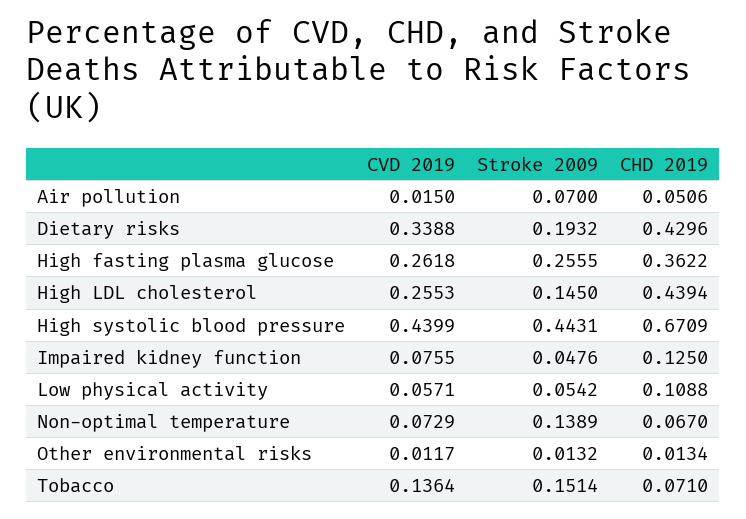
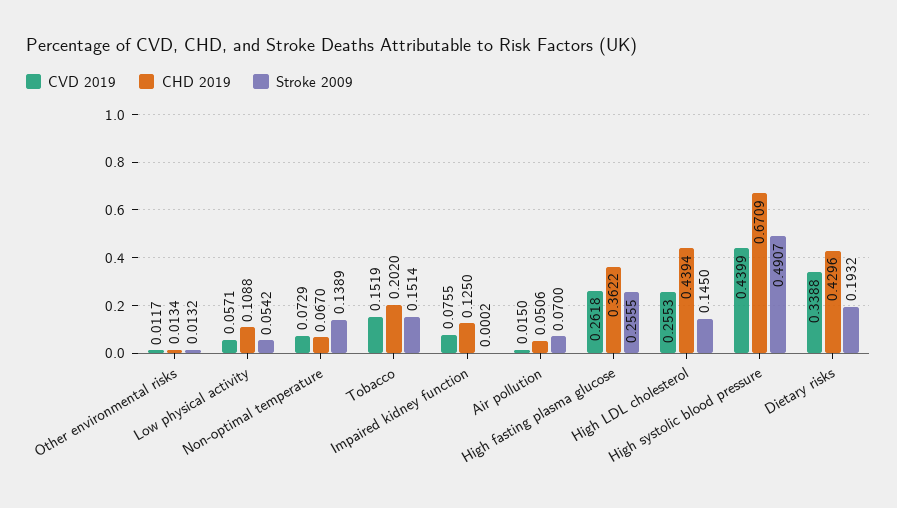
  {
    "CVD 2019": {
      "Air pollution": 0.015,
      "Dietary risks": 0.3388,
      "High fasting plasma glucose": 0.2618,
      "High LDL cholesterol": 0.2553,
      "High systolic blood pressure": 0.4399,
      "Impaired kidney function": 0.0755,
      "Low physical activity": 0.0571,
      "Non-optimal temperature": 0.0729,
      "Other environmental risks": 0.0117,
-     "Tobacco": 0.1364
+     "Tobacco": 0.1519
    },
    "Stroke 2009": {
      "Air pollution": 0.07,
      "Dietary risks": 0.1932,
      "High fasting plasma glucose": 0.2555,
      "High LDL cholesterol": 0.145,
-     "High systolic blood pressure": 0.4431,
+     "High systolic blood pressure": 0.4907,
-     "Impaired kidney function": 0.0476,
+     "Impaired kidney function": 0.0002,
      "Low physical activity": 0.0542,
      "Non-optimal temperature": 0.1389,
      "Other environmental risks": 0.0132,
      "Tobacco": 0.1514
    },
    "CHD 2019": {
      "Air pollution": 0.0506,
      "Dietary risks": 0.4296,
      "High fasting plasma glucose": 0.3622,
      "High LDL cholesterol": 0.4394,
      "High systolic blood pressure": 0.6709,
      "Impaired kidney function": 0.125,
      "Low physical activity": 0.1088,
      "Non-optimal temperature": 0.067,
      "Other environmental risks": 0.0134,
-     "Tobacco": 0.071
+     "Tobacco": 0.202
    }
  }

